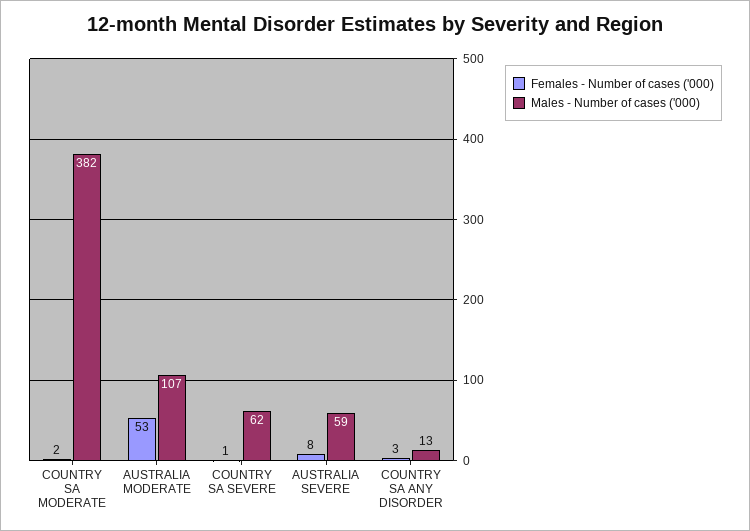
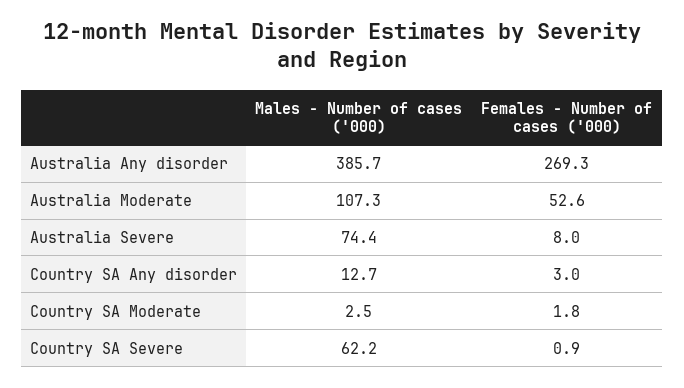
  {
    "Females - Number of cases ('000)": {
      "COUNTRY SA MODERATE": 1.8,
      "AUSTRALIA MODERATE": 52.6,
      "COUNTRY SA SEVERE": 0.9,
      "AUSTRALIA SEVERE": 8,
-     "COUNTRY SA ANY DISORDER": 3
+     "COUNTRY SA ANY DISORDER": 3,
+     "Australia Any disorder": 269.3
    },
    "Males - Number of cases ('000)": {
-     "COUNTRY SA MODERATE": 382,
+     "COUNTRY SA MODERATE": 2.5,
      "AUSTRALIA MODERATE": 107.3,
      "COUNTRY SA SEVERE": 62.2,
-     "AUSTRALIA SEVERE": 59,
+     "AUSTRALIA SEVERE": 74.4,
-     "COUNTRY SA ANY DISORDER": 12.7
+     "COUNTRY SA ANY DISORDER": 12.7,
+     "Australia Any disorder": 385.7
    }
  }

